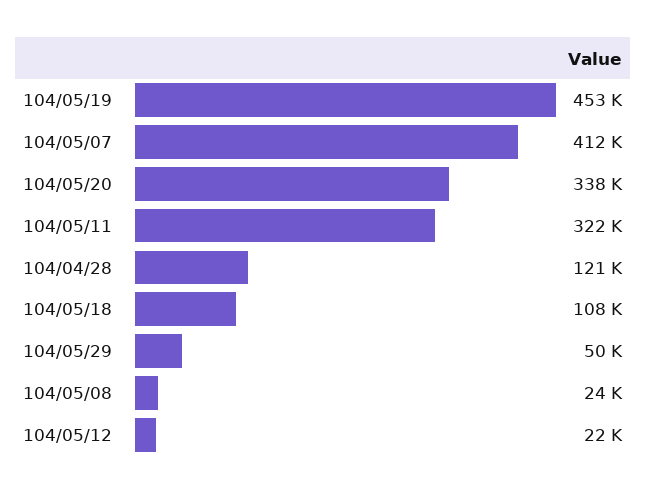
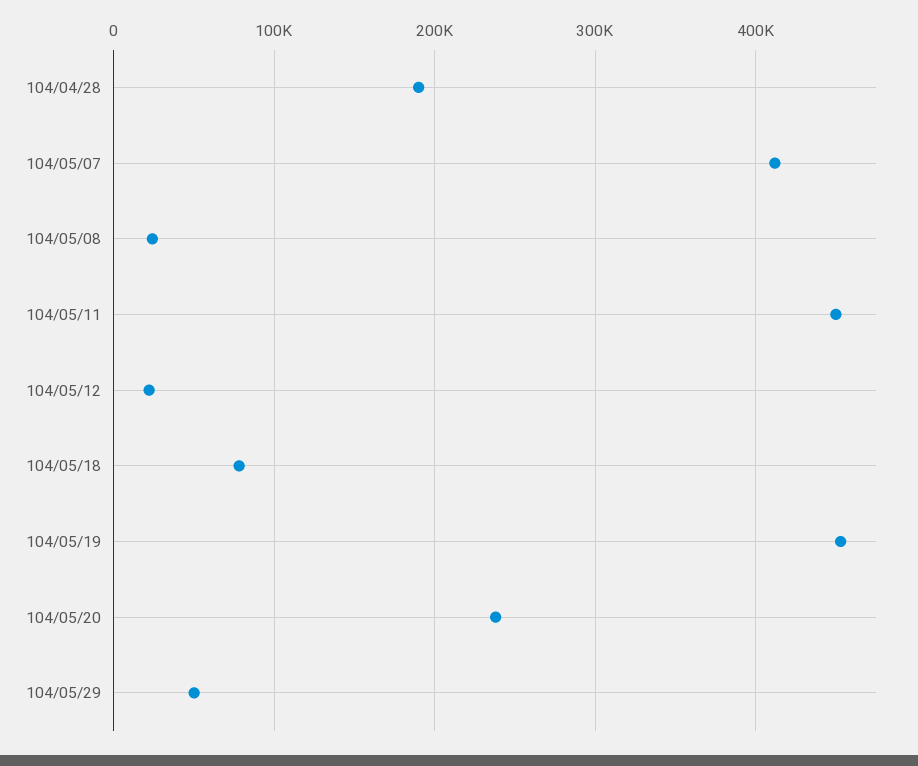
  {
    "104/05/19": 453000,
    "104/05/07": 412000,
-   "104/05/20": 338000,
+   "104/05/20": 240000,
-   "104/05/11": 322000,
+   "104/05/11": 450000,
-   "104/04/28": 121000,
+   "104/04/28": 190000,
-   "104/05/18": 108000,
+   "104/05/18": 80000,
    "104/05/29": 50000,
    "104/05/08": 24000,
    "104/05/12": 22000
  }

